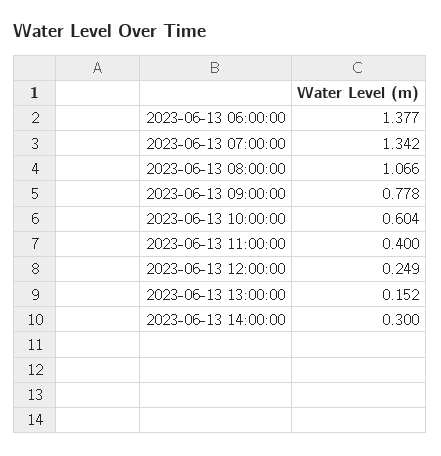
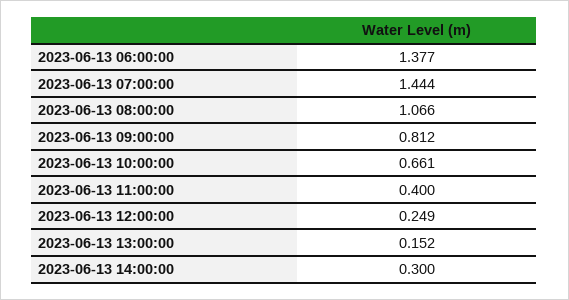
  {
    "2023-06-13 06:00:00": 1.377,
-   "2023-06-13 07:00:00": 1.342,
+   "2023-06-13 07:00:00": 1.444,
    "2023-06-13 08:00:00": 1.066,
-   "2023-06-13 09:00:00": 0.778,
+   "2023-06-13 09:00:00": 0.812,
-   "2023-06-13 10:00:00": 0.604,
+   "2023-06-13 10:00:00": 0.661,
    "2023-06-13 11:00:00": 0.4,
    "2023-06-13 12:00:00": 0.249,
    "2023-06-13 13:00:00": 0.152,
    "2023-06-13 14:00:00": 0.3
  }

